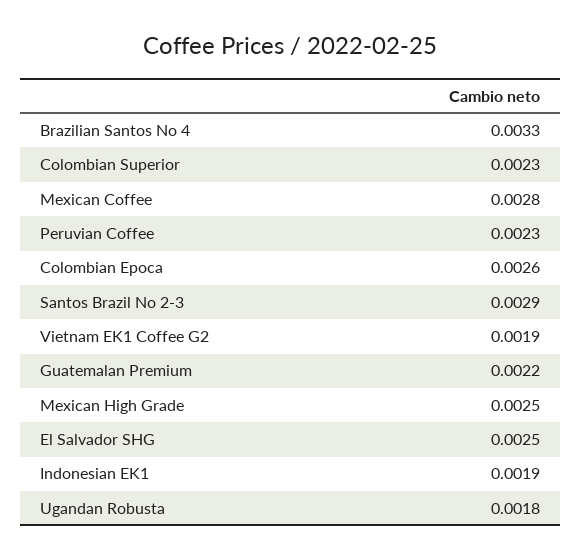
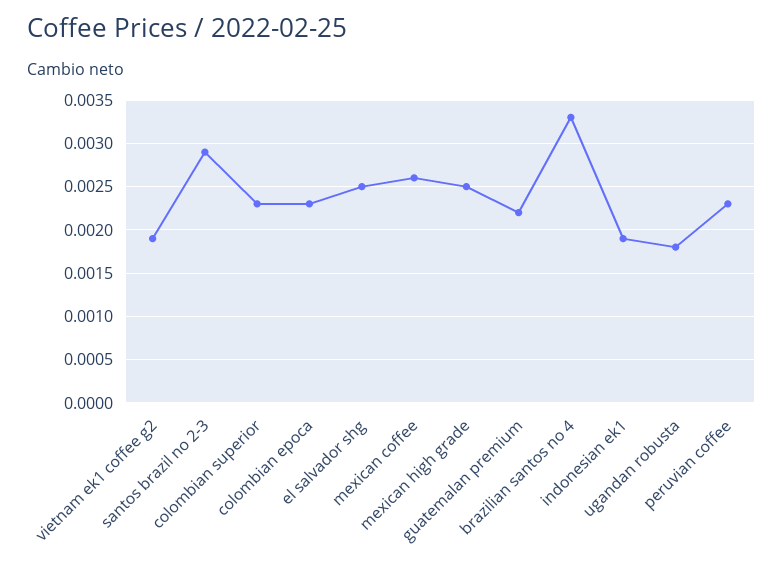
  {
    "Brazilian Santos No 4": 0.0033,
    "Colombian Superior": 0.0023,
-   "Mexican Coffee": 0.0028,
+   "Mexican Coffee": 0.0026,
    "Peruvian Coffee": 0.0023,
-   "Colombian Epoca": 0.0026,
+   "Colombian Epoca": 0.0023,
    "Santos Brazil No 2-3": 0.0029,
    "Vietnam EK1 Coffee G2": 0.0019,
    "Guatemalan Premium": 0.0022,
    "Mexican High Grade": 0.0025,
    "El Salvador SHG": 0.0025,
    "Indonesian EK1": 0.0019,
    "Ugandan Robusta": 0.0018
  }

